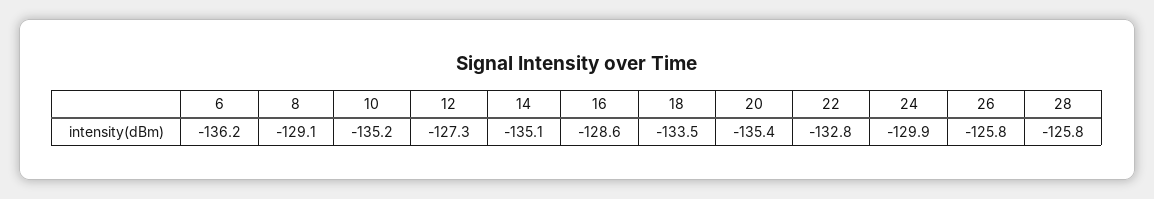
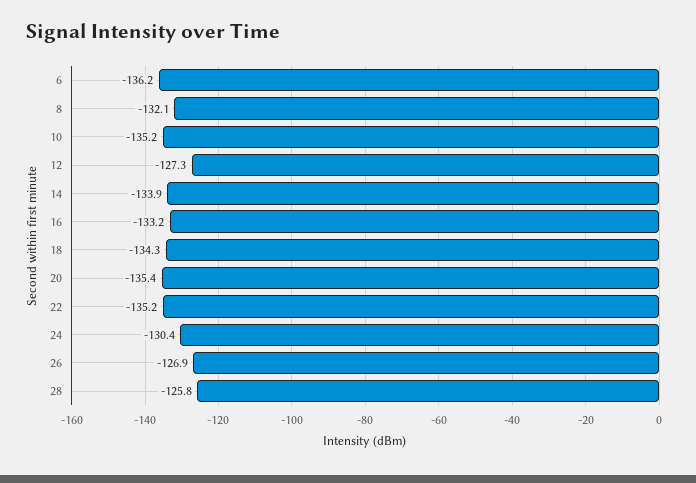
  {
    "6": -136.2,
-   "8": -129.1,
+   "8": -132.1,
    "10": -135.2,
    "12": -127.3,
-   "14": -135.1,
+   "14": -133.9,
-   "16": -128.6,
+   "16": -133.2,
-   "18": -133.5,
+   "18": -134.3,
    "20": -135.4,
-   "22": -132.8,
+   "22": -135.2,
-   "24": -129.9,
+   "24": -130.4,
-   "26": -125.8,
+   "26": -126.9,
    "28": -125.8
  }

